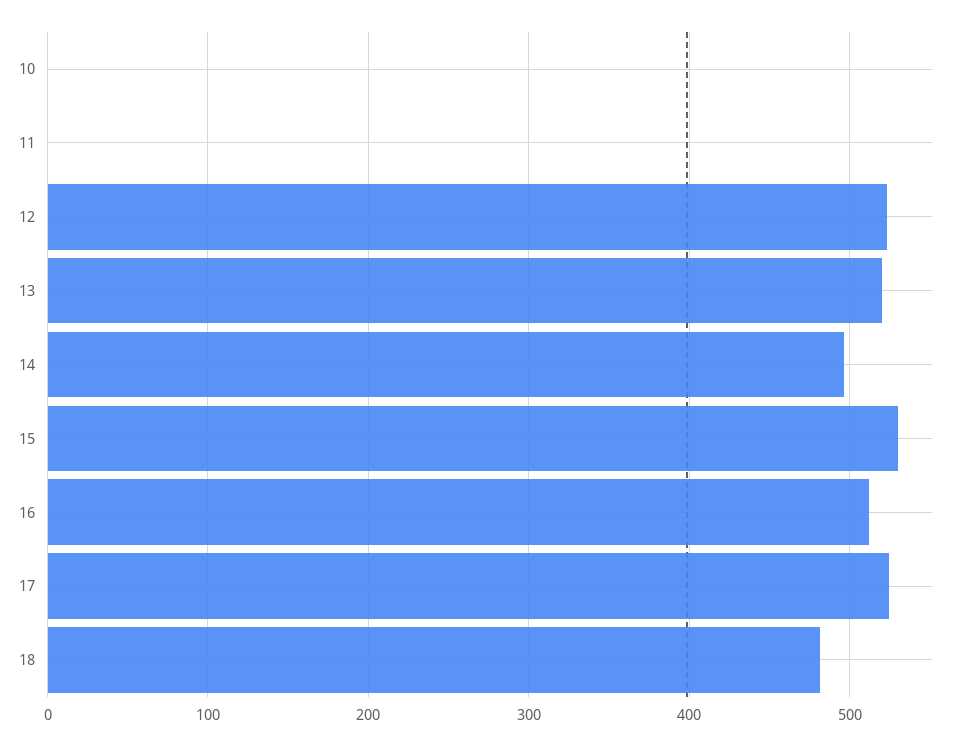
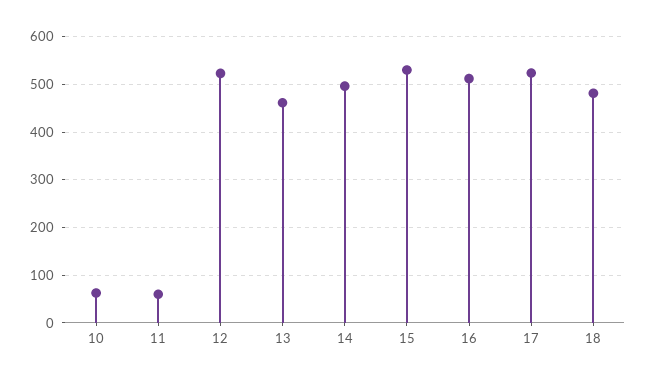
  {
-   "10": 0,
+   "10": 60,
-   "11": 0,
+   "11": 60,
    "12": 520,
-   "13": 520,
+   "13": 460,
    "14": 500,
    "15": 530,
    "16": 510,
    "17": 520,
    "18": 480
  }

